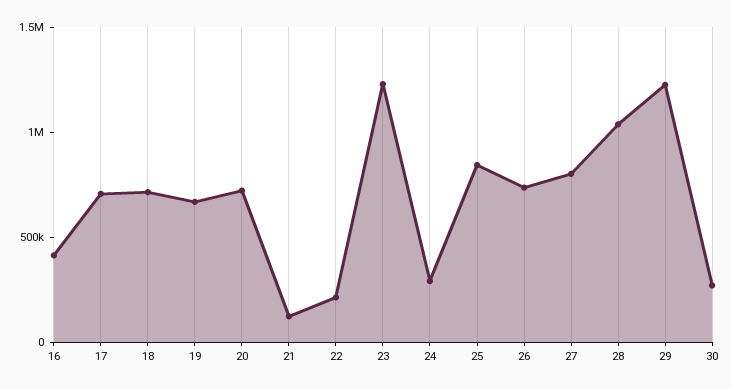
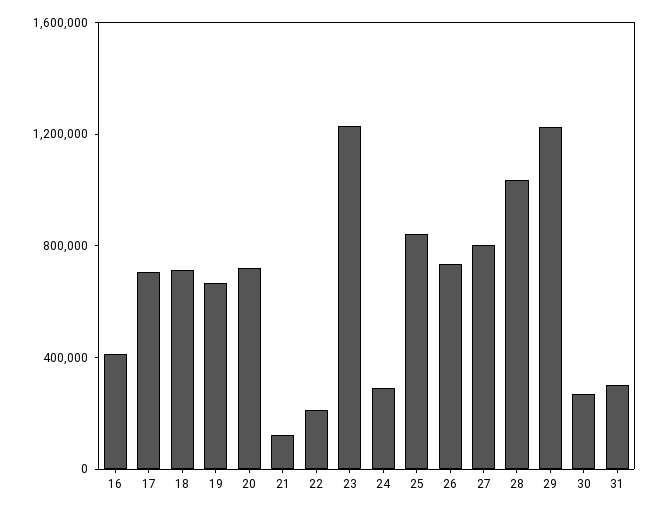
  {
    "16": 400000,
    "17": 700000,
    "18": 700000,
    "19": 700000,
    "20": 700000,
    "21": 100000,
    "22": 200000,
    "23": 1200000,
    "24": 300000,
    "25": 800000,
    "26": 700000,
    "27": 800000,
    "28": 1000000,
    "29": 1200000,
-   "30": 300000
+   "30": 300000,
+   "31": 300000
  }

